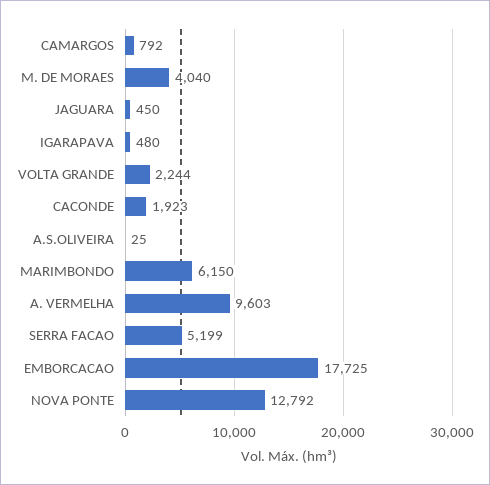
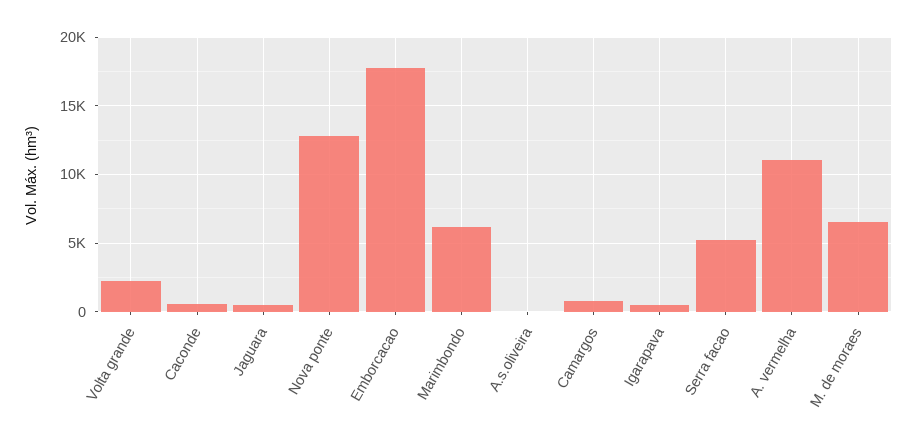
  {
    "CAMARGOS": 792,
-   "M. DE MORAES": 4040,
+   "M. DE MORAES": 6500,
    "JAGUARA": 450,
    "IGARAPAVA": 480,
    "VOLTA GRANDE": 2244,
-   "CACONDE": 1923,
+   "CACONDE": 500,
    "A.S.OLIVEIRA": 25,
    "MARIMBONDO": 6150,
-   "A. VERMELHA": 9603,
+   "A. VERMELHA": 11000,
    "SERRA FACAO": 5199,
    "EMBORCACAO": 17725,
    "NOVA PONTE": 12792
  }

